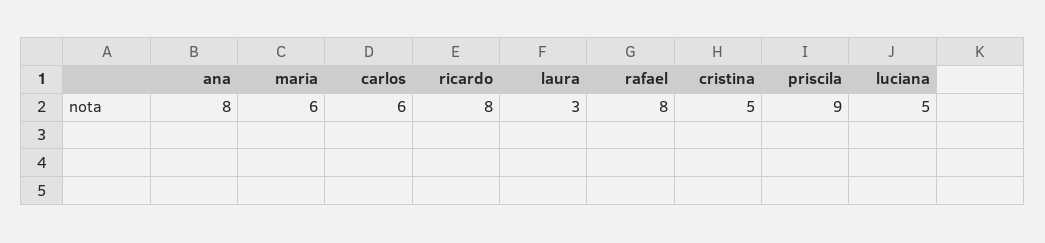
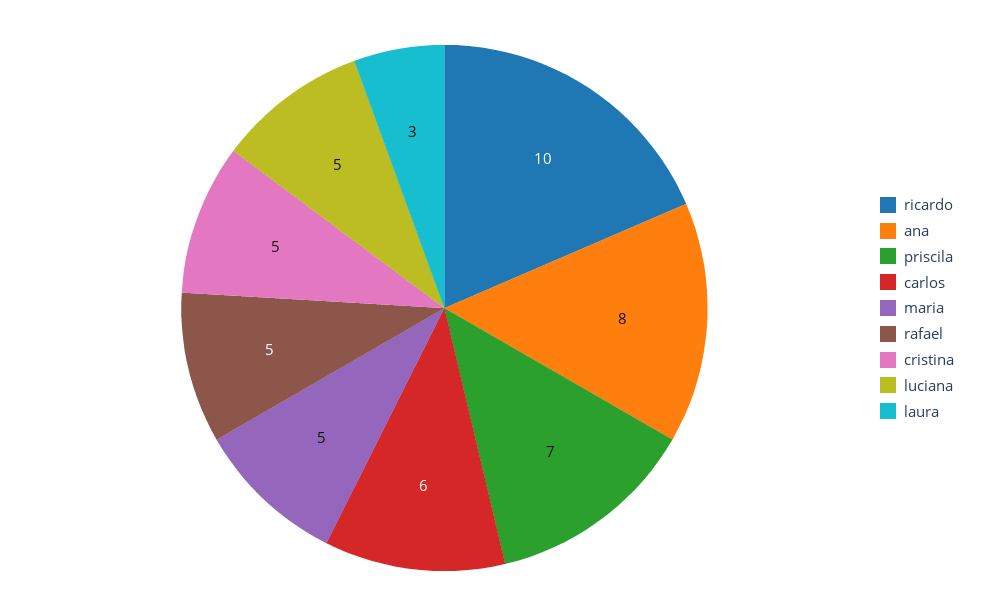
  {
    "ana": 8,
-   "maria": 6,
+   "maria": 5,
    "carlos": 6,
-   "ricardo": 8,
+   "ricardo": 10,
    "laura": 3,
-   "rafael": 8,
+   "rafael": 5,
    "cristina": 5,
-   "priscila": 9,
+   "priscila": 7,
    "luciana": 5
  }

